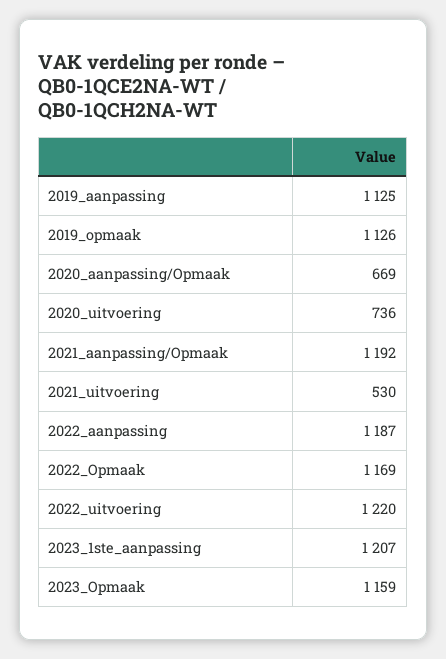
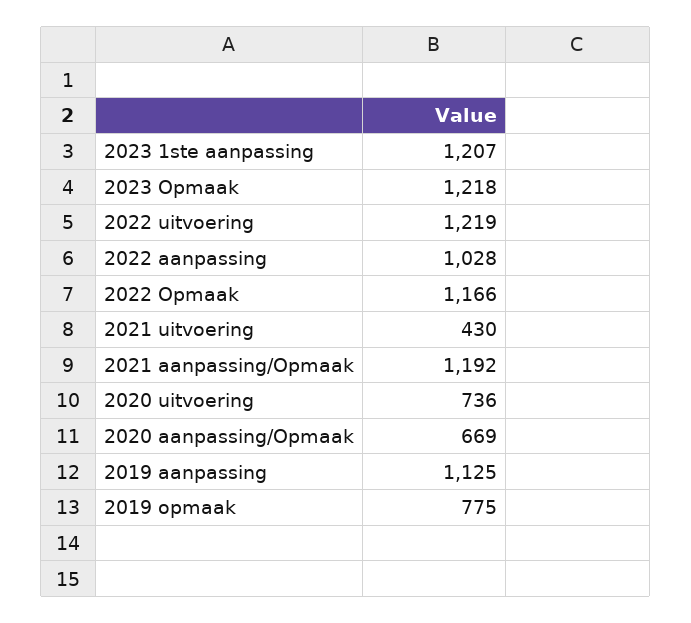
  {
    "2019_aanpassing": 1125,
-   "2019_opmaak": 1126,
+   "2019_opmaak": 775,
    "2020_aanpassing/Opmaak": 669,
    "2020_uitvoering": 736,
    "2021_aanpassing/Opmaak": 1192,
-   "2021_uitvoering": 530,
+   "2021_uitvoering": 430,
-   "2022_aanpassing": 1187,
+   "2022_aanpassing": 1028,
-   "2022_Opmaak": 1169,
+   "2022_Opmaak": 1166,
-   "2022_uitvoering": 1220,
+   "2022_uitvoering": 1219,
    "2023_1ste_aanpassing": 1207,
-   "2023_Opmaak": 1159
+   "2023_Opmaak": 1218
  }

